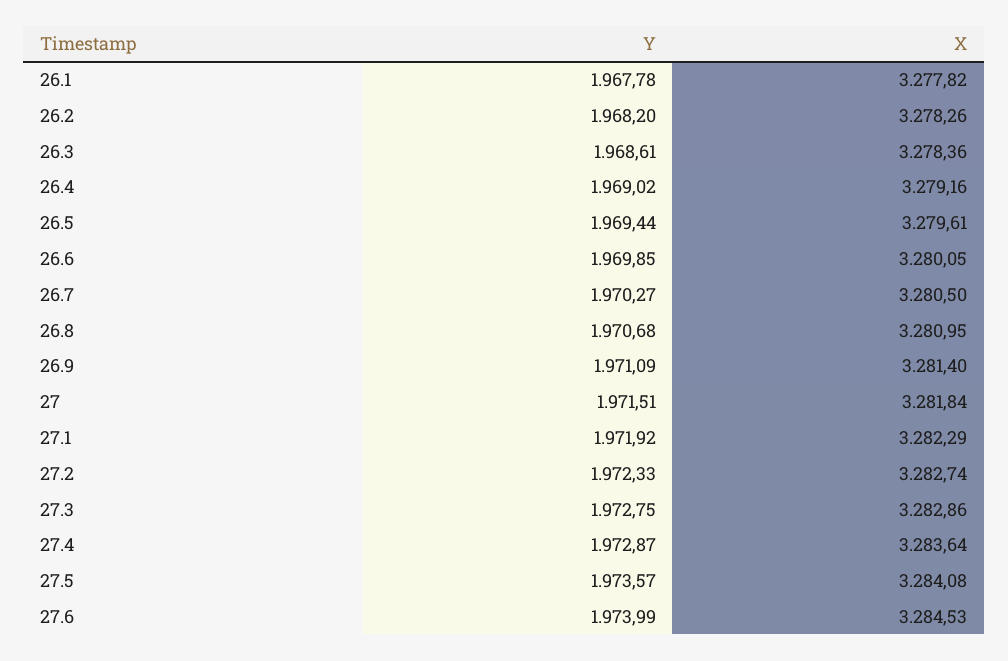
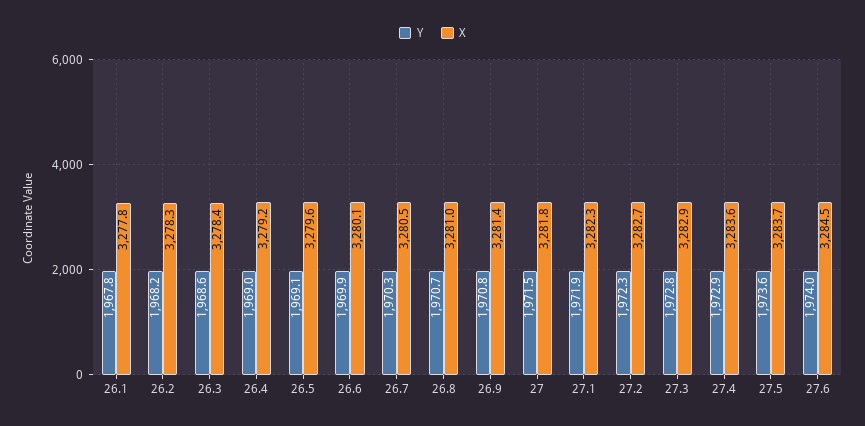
  {
    "Y": {
      "26.1": 1967.78,
      "26.2": 1968.2,
      "26.3": 1968.61,
      "26.4": 1969.02,
-     "26.5": 1969.44,
+     "26.5": 1969.1,
      "26.6": 1969.85,
      "26.7": 1970.27,
      "26.8": 1970.68,
-     "26.9": 1971.09,
+     "26.9": 1970.8,
      "27": 1971.51,
      "27.1": 1971.92,
      "27.2": 1972.33,
      "27.3": 1972.75,
      "27.4": 1972.87,
      "27.5": 1973.57,
      "27.6": 1973.99
    },
    "X": {
      "26.1": 3277.82,
      "26.2": 3278.26,
      "26.3": 3278.36,
      "26.4": 3279.16,
      "26.5": 3279.61,
      "26.6": 3280.05,
      "26.7": 3280.5,
      "26.8": 3280.95,
      "26.9": 3281.4,
      "27": 3281.84,
      "27.1": 3282.29,
      "27.2": 3282.74,
      "27.3": 3282.86,
      "27.4": 3283.64,
-     "27.5": 3284.08,
+     "27.5": 3283.7,
      "27.6": 3284.53
    }
  }

